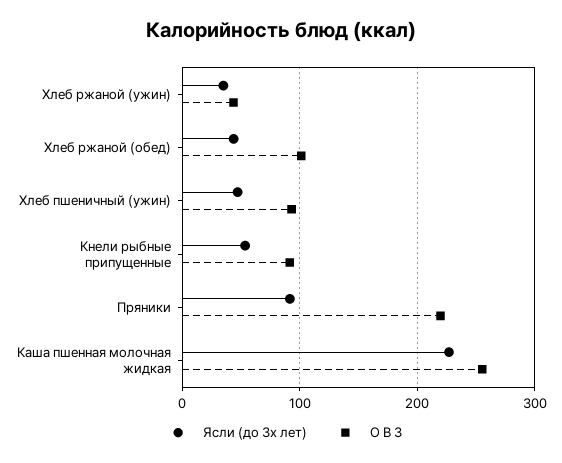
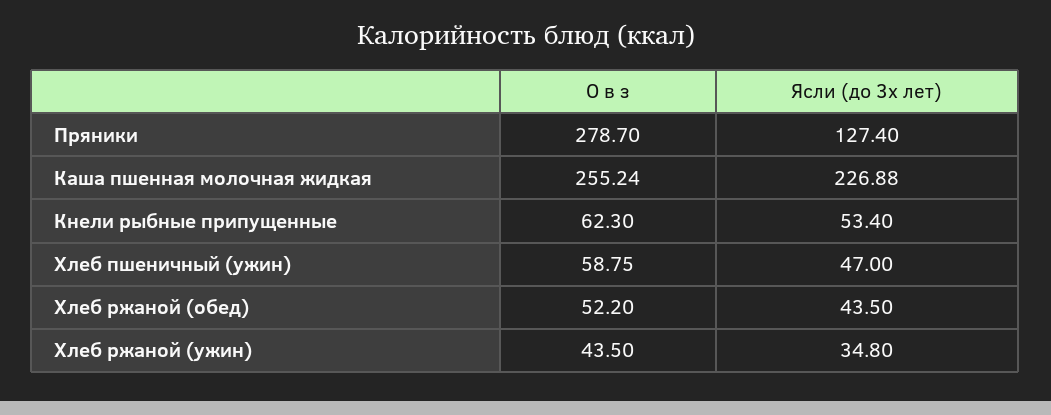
  {
    "Ясли (до 3х лет)": {
      "Хлеб ржаной (ужин)": 34.8,
      "Хлеб ржаной (обед)": 43.5,
      "Хлеб пшеничный (ужин)": 47,
      "Кнели рыбные припущенные": 53.4,
-     "Пряники": 90,
+     "Пряники": 127.4,
      "Каша пшенная молочная жидкая": 226.88
    },
    "О В З": {
      "Хлеб ржаной (ужин)": 43.5,
-     "Хлеб ржаной (обед)": 100,
+     "Хлеб ржаной (обед)": 52.2,
-     "Хлеб пшеничный (ужин)": 90,
+     "Хлеб пшеничный (ужин)": 58.75,
-     "Кнели рыбные припущенные": 90,
+     "Кнели рыбные припущенные": 62.3,
-     "Пряники": 220,
+     "Пряники": 278.7,
      "Каша пшенная молочная жидкая": 255.24
    }
  }

